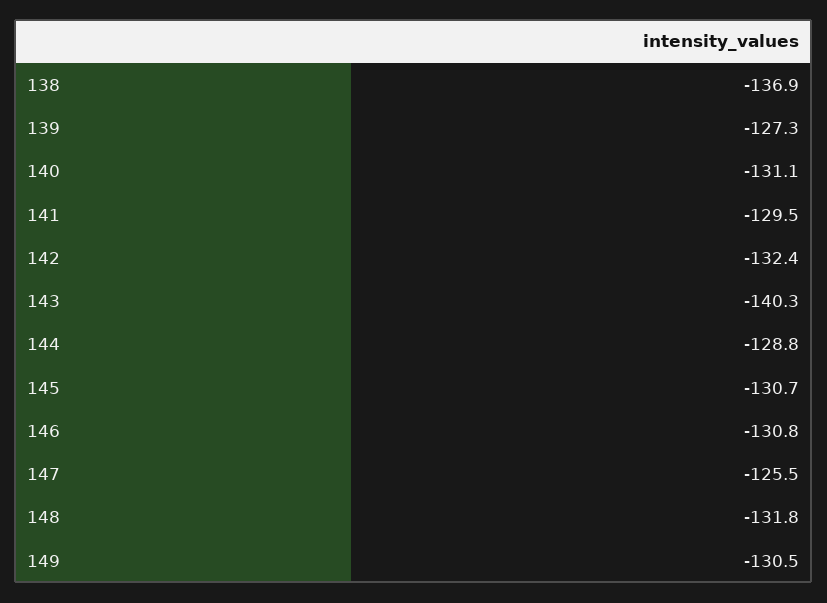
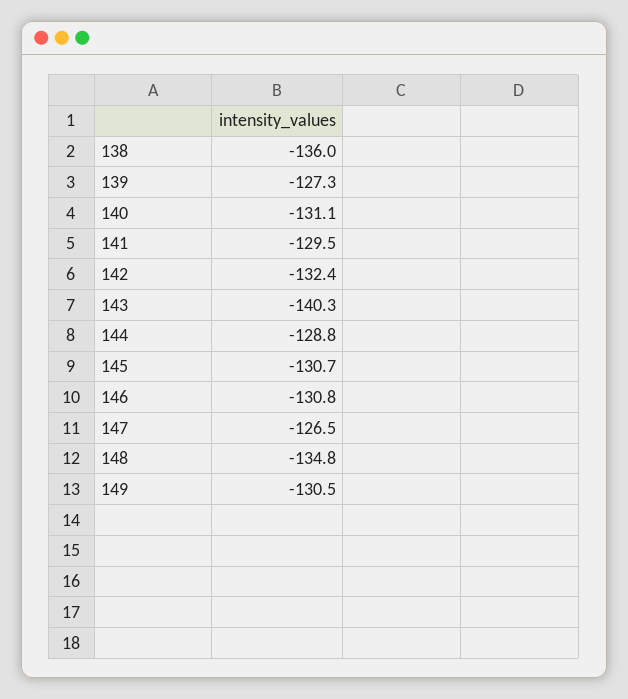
  {
-   "138": -136.9,
+   "138": -136,
    "139": -127.3,
    "140": -131.1,
    "141": -129.5,
    "142": -132.4,
    "143": -140.3,
    "144": -128.8,
    "145": -130.7,
    "146": -130.8,
-   "147": -125.5,
+   "147": -126.5,
-   "148": -131.8,
+   "148": -134.8,
    "149": -130.5
  }

